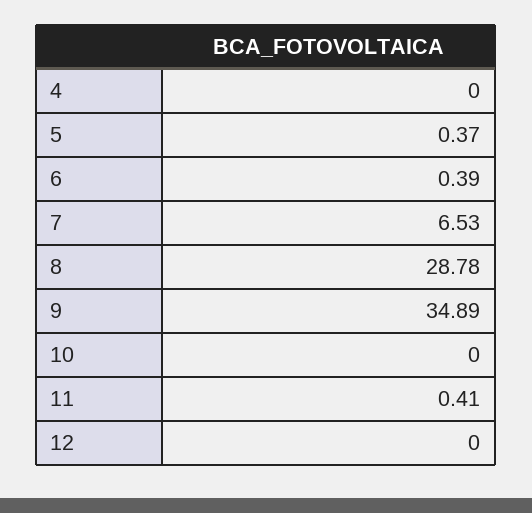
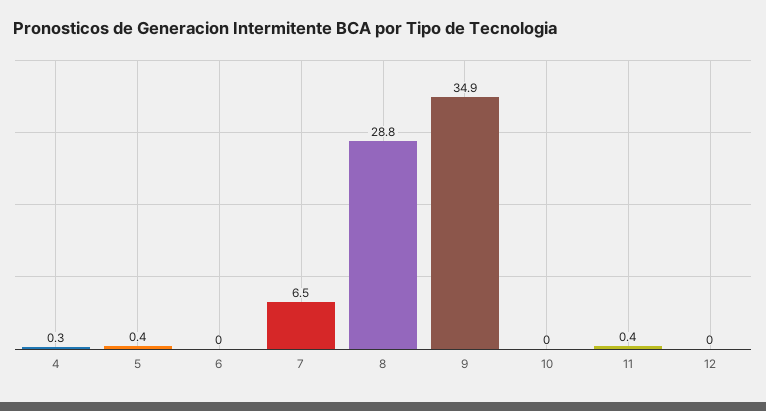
  {
-   "4": 0,
+   "4": 0.3,
    "5": 0.37,
-   "6": 0.39,
+   "6": 0,
    "7": 6.53,
    "8": 28.78,
    "9": 34.89,
    "10": 0,
    "11": 0.41,
    "12": 0
  }

